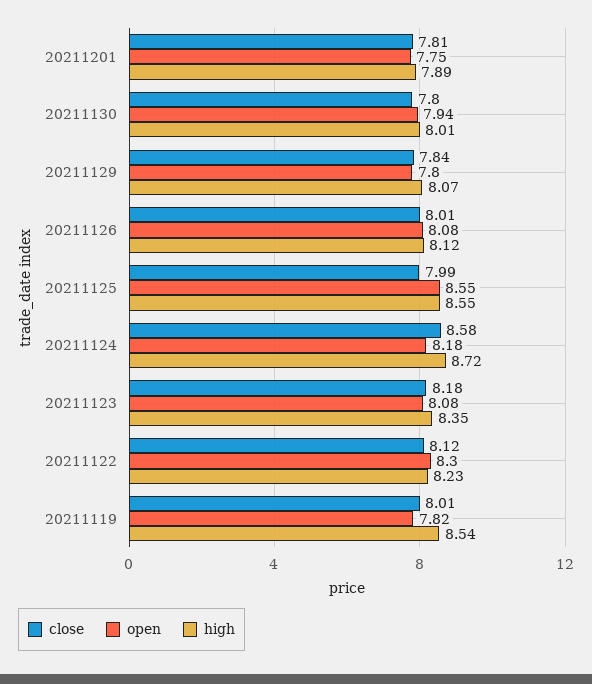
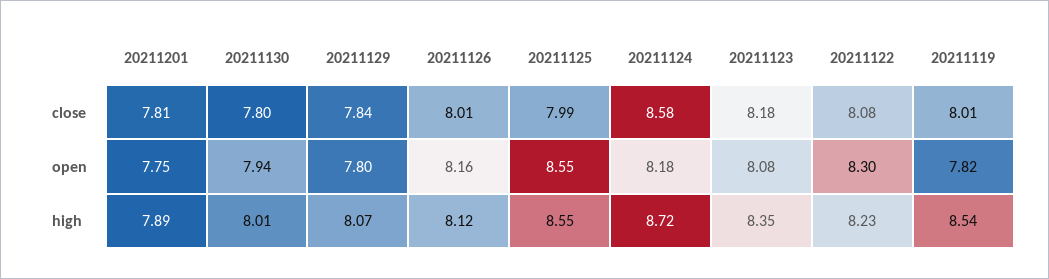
  {
    "close": {
      "20211201": 7.81,
      "20211130": 7.8,
      "20211129": 7.84,
      "20211126": 8.01,
      "20211125": 7.99,
      "20211124": 8.58,
      "20211123": 8.18,
-     "20211122": 8.12,
+     "20211122": 8.08,
      "20211119": 8.01
    },
    "open": {
      "20211201": 7.75,
      "20211130": 7.94,
      "20211129": 7.8,
-     "20211126": 8.08,
+     "20211126": 8.16,
      "20211125": 8.55,
      "20211124": 8.18,
      "20211123": 8.08,
      "20211122": 8.3,
      "20211119": 7.82
    },
    "high": {
      "20211201": 7.89,
      "20211130": 8.01,
      "20211129": 8.07,
      "20211126": 8.12,
      "20211125": 8.55,
      "20211124": 8.72,
      "20211123": 8.35,
      "20211122": 8.23,
      "20211119": 8.54
    }
  }

